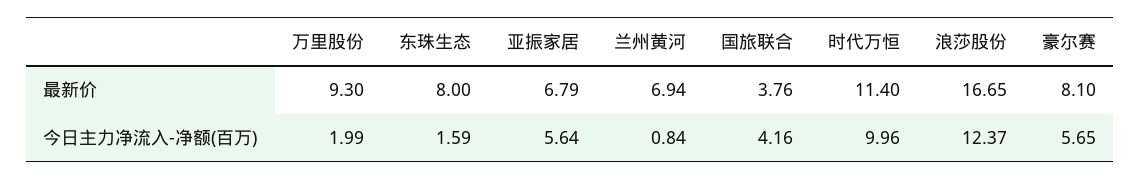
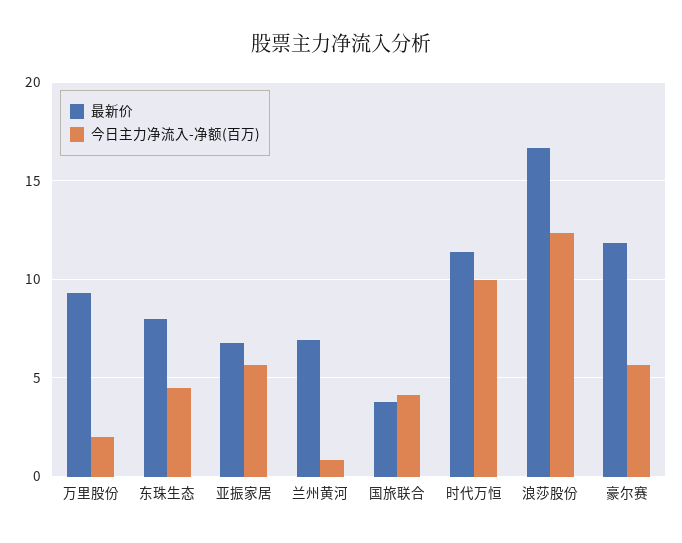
  {
    "最新价": {
      "万里股份": 9.3,
      "东珠生态": 8,
      "亚振家居": 6.79,
      "兰州黄河": 6.94,
      "国旅联合": 3.76,
      "时代万恒": 11.4,
      "浪莎股份": 16.65,
-     "豪尔赛": 8.1
+     "豪尔赛": 12
    },
    "今日主力净流入-净额(百万)": {
      "万里股份": 1.99,
-     "东珠生态": 1.59,
+     "东珠生态": 4.5,
      "亚振家居": 5.64,
      "兰州黄河": 0.84,
      "国旅联合": 4.16,
      "时代万恒": 9.96,
      "浪莎股份": 12.37,
      "豪尔赛": 5.65
    }
  }

